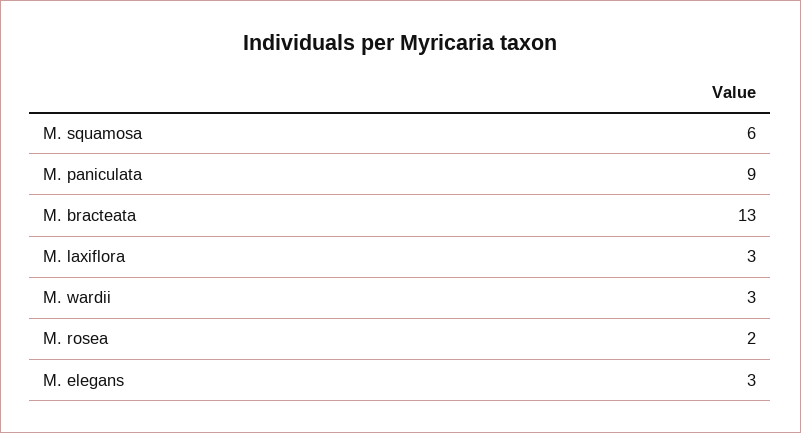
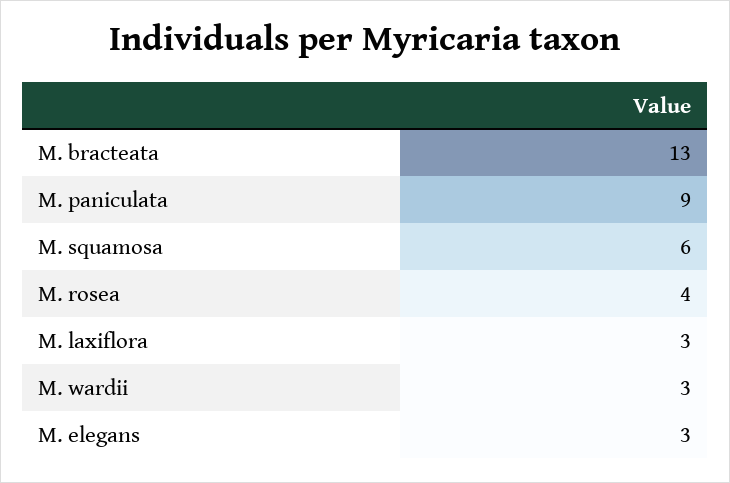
  {
    "M. squamosa": 6,
    "M. paniculata": 9,
    "M. bracteata": 13,
    "M. laxiflora": 3,
    "M. wardii": 3,
-   "M. rosea": 2,
+   "M. rosea": 4,
    "M. elegans": 3
  }

